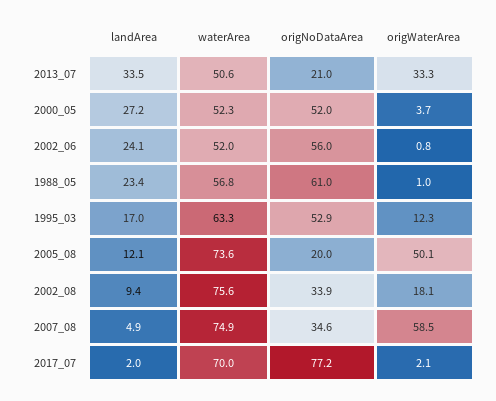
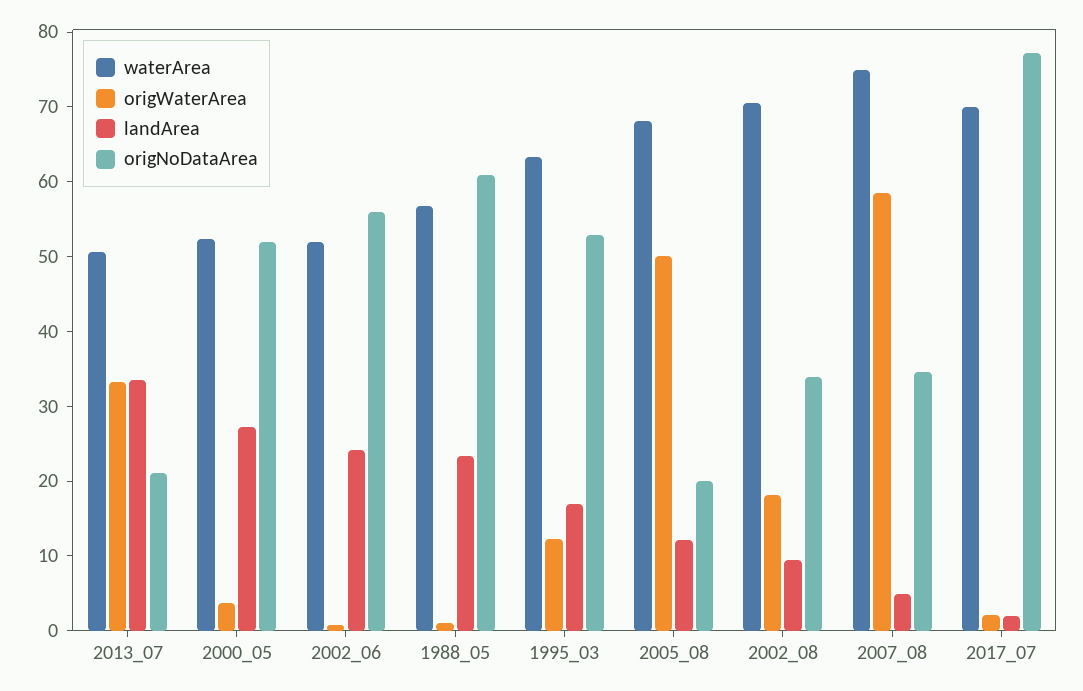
  {
    "landArea": {
      "2013_07": 33.5,
      "2000_05": 27.2,
      "2002_06": 24.1,
      "1988_05": 23.4,
      "1995_03": 17,
      "2005_08": 12.1,
      "2002_08": 9.4,
      "2007_08": 4.9,
      "2017_07": 2
    },
    "waterArea": {
      "2013_07": 50.6,
      "2000_05": 52.3,
      "2002_06": 52,
      "1988_05": 56.8,
      "1995_03": 63.3,
-     "2005_08": 73.6,
+     "2005_08": 68,
-     "2002_08": 75.6,
+     "2002_08": 70,
      "2007_08": 74.9,
      "2017_07": 70
    },
    "origNoDataArea": {
      "2013_07": 21,
      "2000_05": 52,
      "2002_06": 56,
      "1988_05": 61,
      "1995_03": 52.9,
      "2005_08": 20,
      "2002_08": 33.9,
      "2007_08": 34.6,
      "2017_07": 77.2
    },
    "origWaterArea": {
      "2013_07": 33.3,
      "2000_05": 3.7,
      "2002_06": 0.8,
      "1988_05": 1,
      "1995_03": 12.3,
      "2005_08": 50.1,
      "2002_08": 18.1,
      "2007_08": 58.5,
      "2017_07": 2.1
    }
  }

